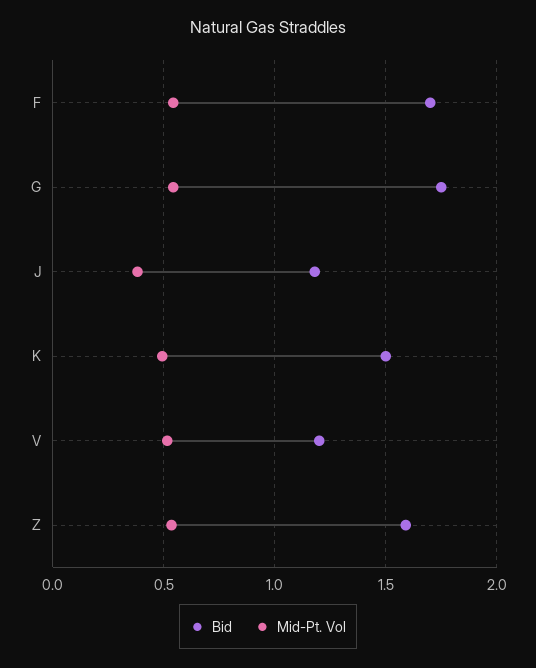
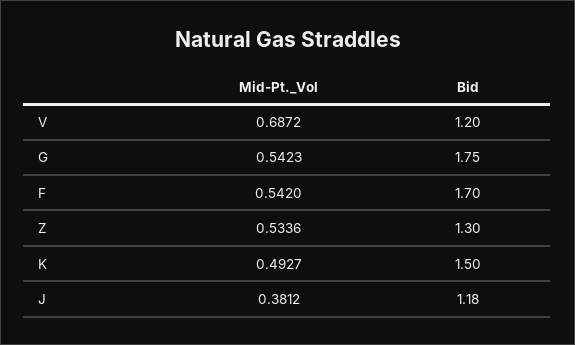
  {
    "Bid": {
      "F": 1.7,
      "G": 1.75,
      "J": 1.18,
      "K": 1.5,
      "V": 1.2,
-     "Z": 1.6
+     "Z": 1.3
    },
    "Mid-Pt. Vol": {
      "F": 0.542,
      "G": 0.5423,
      "J": 0.3812,
      "K": 0.4927,
-     "V": 0.5,
+     "V": 0.6872,
      "Z": 0.5336
    }
  }

